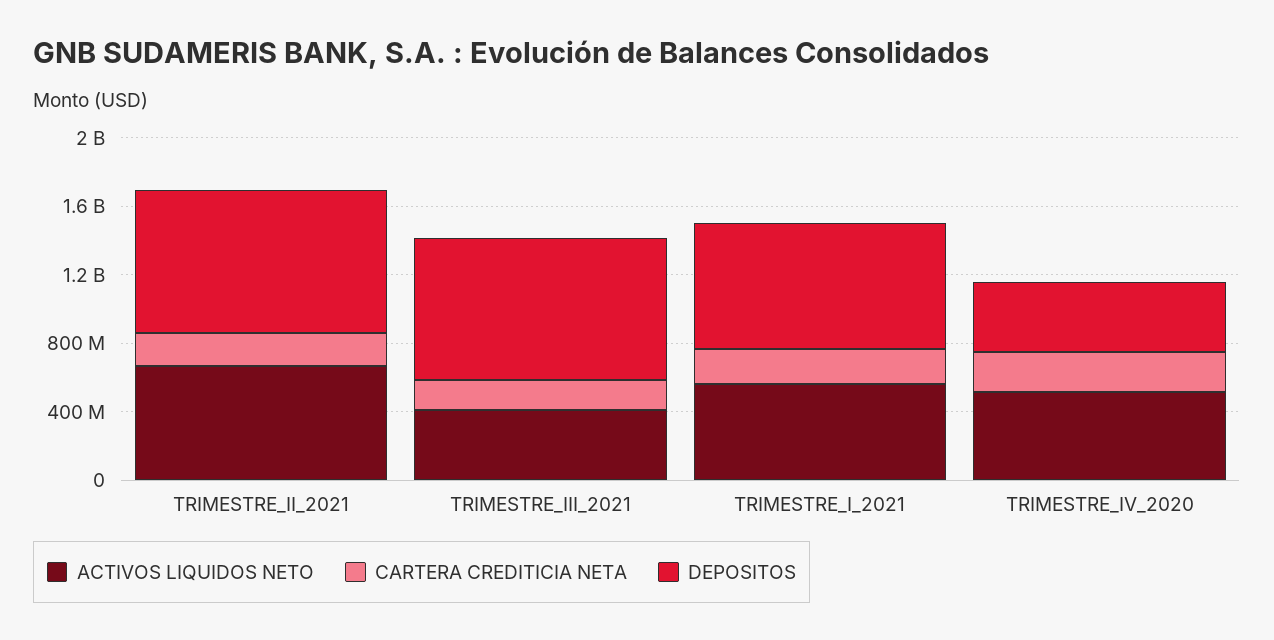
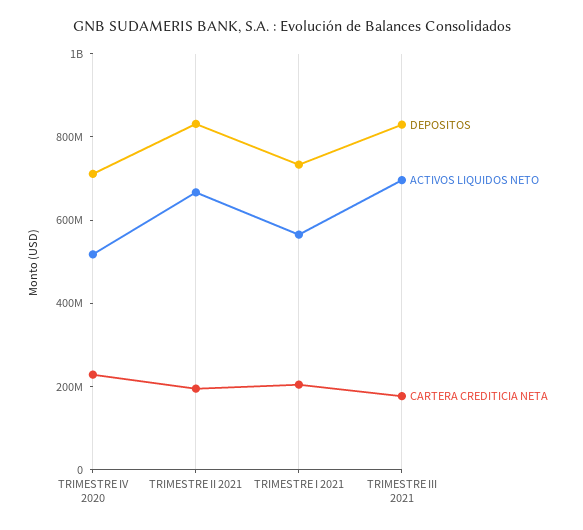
  {
    "ACTIVOS LIQUIDOS NETO": {
      "TRIMESTRE_II_2021": 650000000,
-     "TRIMESTRE_III_2021": 400000000,
+     "TRIMESTRE_III_2021": 700000000,
      "TRIMESTRE_I_2021": 550000000,
      "TRIMESTRE_IV_2020": 500000000
    },
    "CARTERA CREDITICIA NETA": {
      "TRIMESTRE_II_2021": 200000000,
      "TRIMESTRE_III_2021": 200000000,
      "TRIMESTRE_I_2021": 200000000,
      "TRIMESTRE_IV_2020": 250000000
    },
    "DEPOSITOS": {
      "TRIMESTRE_II_2021": 850000000,
      "TRIMESTRE_III_2021": 850000000,
      "TRIMESTRE_I_2021": 750000000,
-     "TRIMESTRE_IV_2020": 400000000
+     "TRIMESTRE_IV_2020": 700000000
    }
  }

